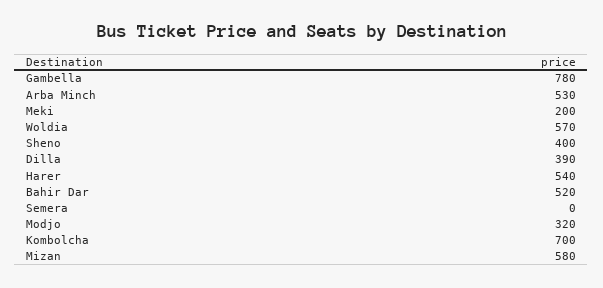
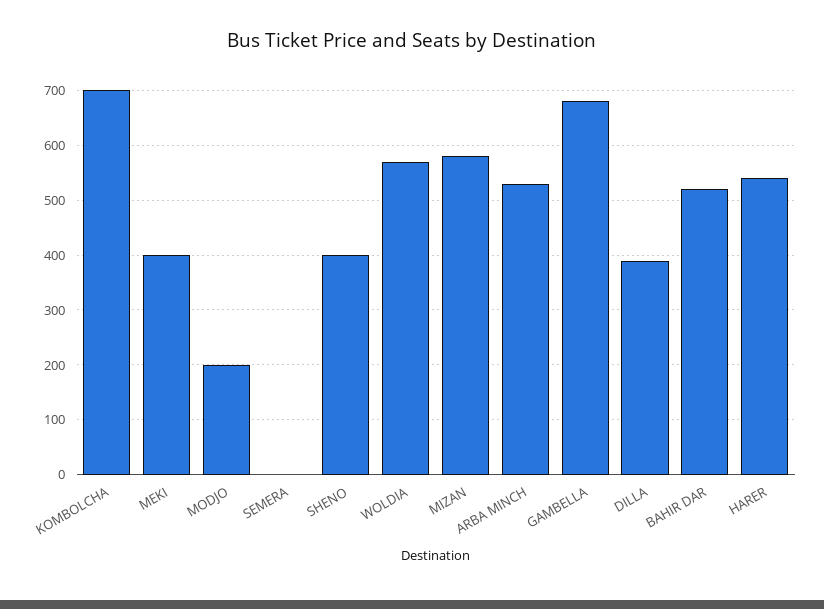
  {
-   "Gambella": 780,
+   "Gambella": 680,
    "Arba Minch": 530,
-   "Meki": 200,
+   "Meki": 400,
    "Woldia": 570,
    "Sheno": 400,
    "Dilla": 390,
    "Harer": 540,
    "Bahir Dar": 520,
    "Semera": 0,
-   "Modjo": 320,
+   "Modjo": 200,
    "Kombolcha": 700,
    "Mizan": 580
  }

